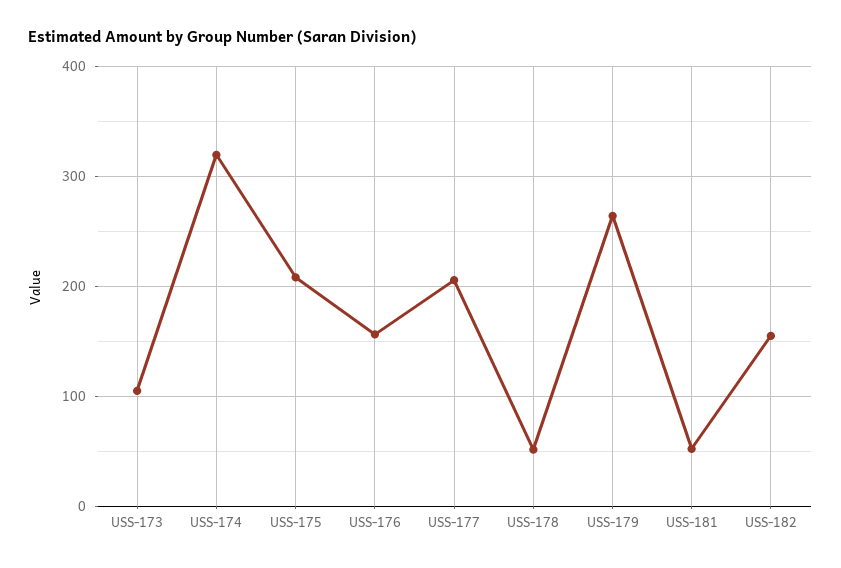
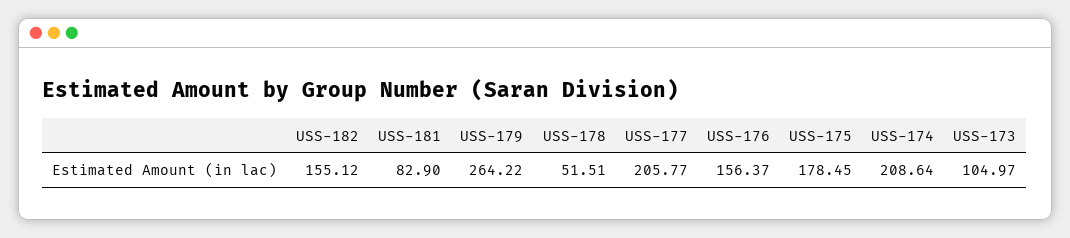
  {
    "USS-173": 104.97,
-   "USS-174": 320,
+   "USS-174": 208.64,
-   "USS-175": 210,
+   "USS-175": 178.45,
    "USS-176": 156.37,
    "USS-177": 205.77,
    "USS-178": 51.51,
    "USS-179": 264.22,
-   "USS-181": 50,
+   "USS-181": 82.9,
    "USS-182": 155.12
  }

